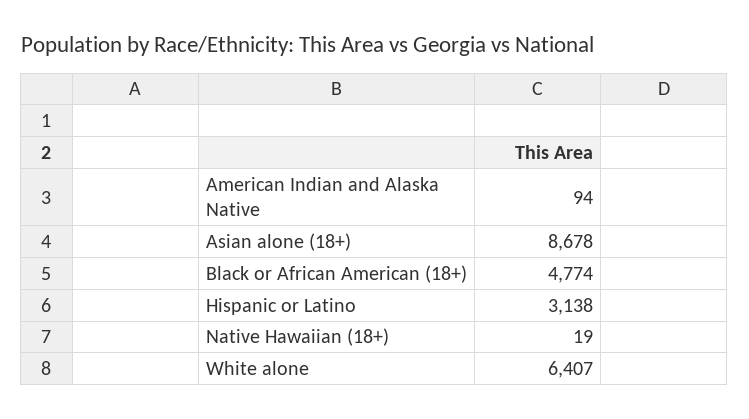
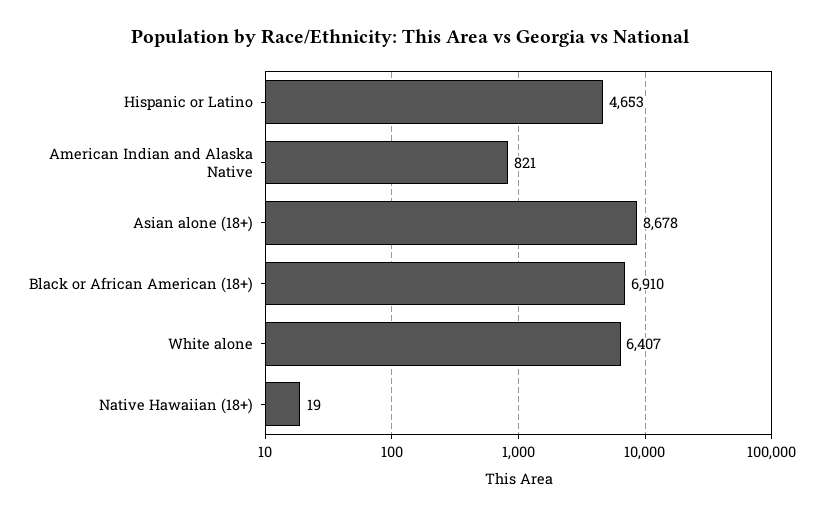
  {
-   "American Indian and Alaska Native": 94,
+   "American Indian and Alaska Native": 821,
    "Asian alone (18+)": 8678,
-   "Black or African American (18+)": 4774,
+   "Black or African American (18+)": 6910,
-   "Hispanic or Latino": 3138,
+   "Hispanic or Latino": 4653,
    "Native Hawaiian (18+)": 19,
    "White alone": 6407
  }

